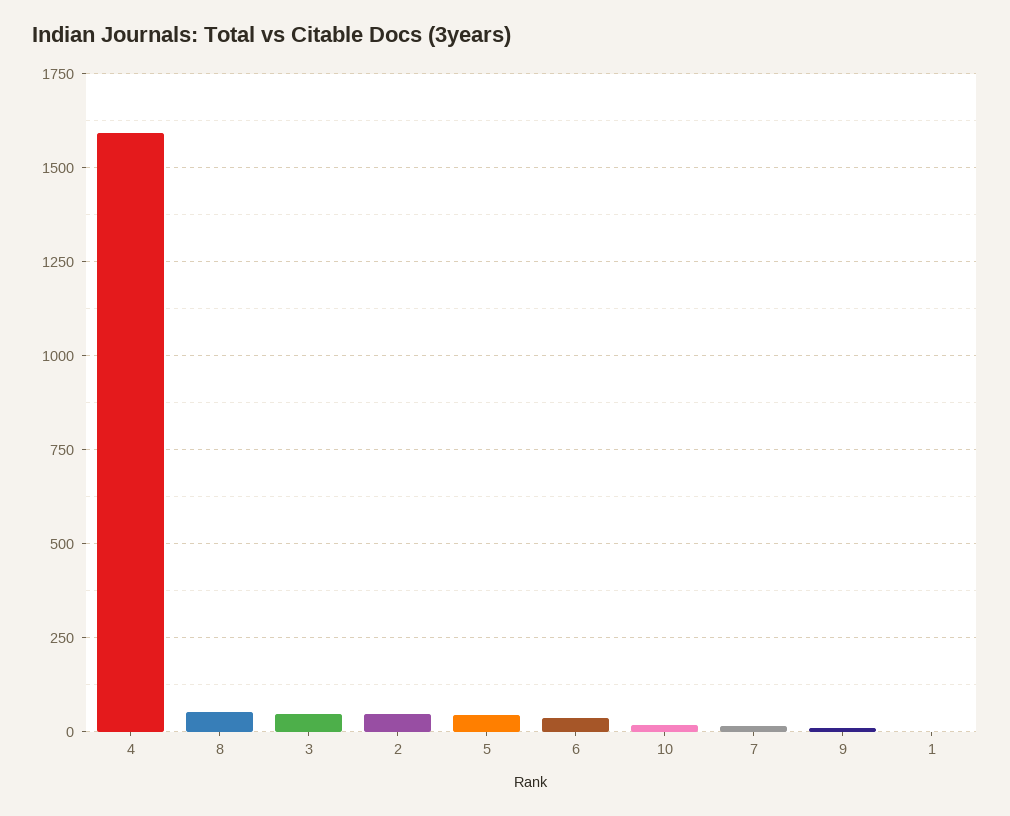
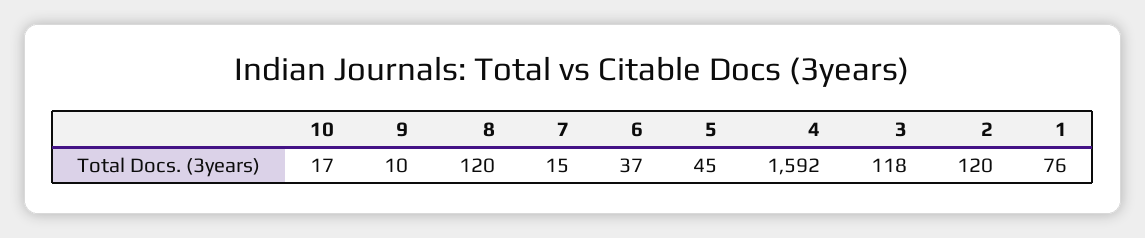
  {
    "4": 1592,
-   "8": 50,
+   "8": 120,
-   "3": 50,
+   "3": 118,
-   "2": 50,
+   "2": 120,
    "5": 45,
    "6": 37,
    "10": 17,
    "7": 15,
    "9": 10,
-   "1": 0
+   "1": 76
  }

